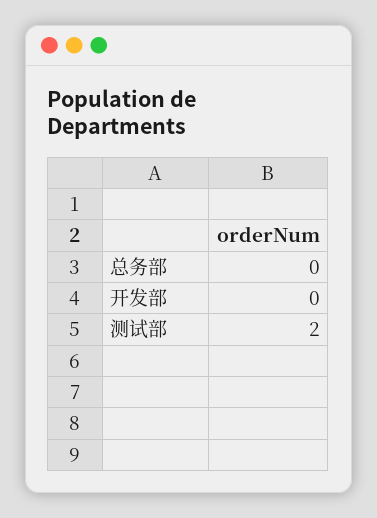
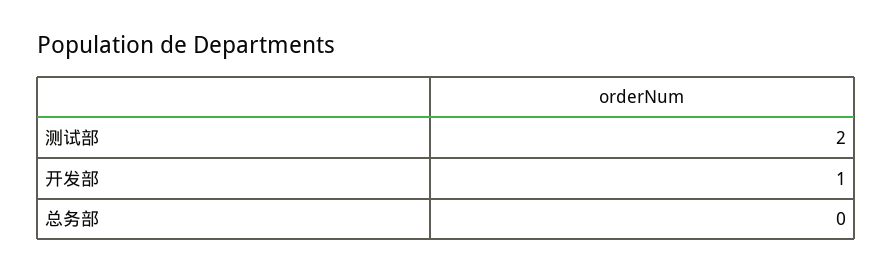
  {
    "总务部": 0,
-   "开发部": 0,
+   "开发部": 1,
    "测试部": 2
  }

